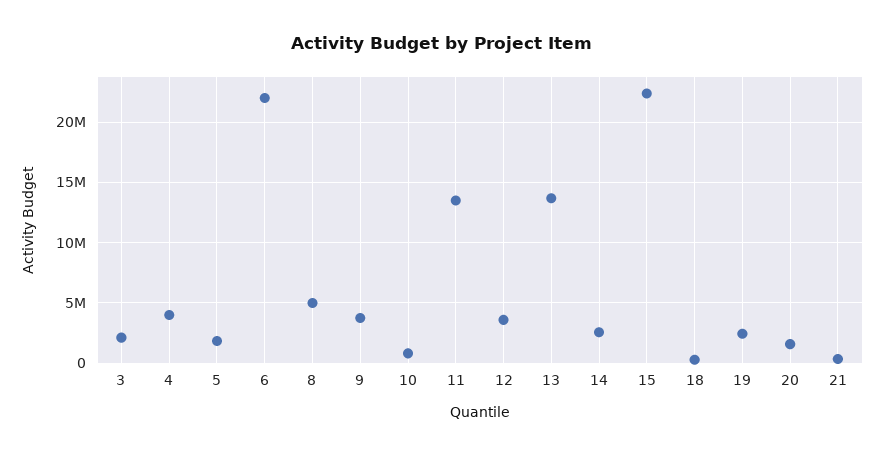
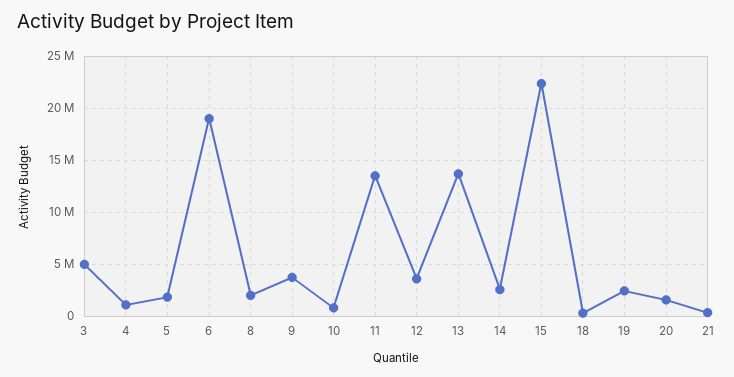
  {
-   "3": 2000000,
+   "3": 5000000,
-   "4": 4000000,
+   "4": 1000000,
    "5": 2000000,
-   "6": 22000000,
+   "6": 19000000,
-   "8": 5000000,
+   "8": 2000000,
    "9": 4000000,
    "10": 1000000,
    "11": 13500000,
    "12": 3500000,
    "13": 13500000,
    "14": 2500000,
    "15": 22500000,
    "18": 500000,
    "19": 2500000,
    "20": 1500000,
    "21": 500000
  }

